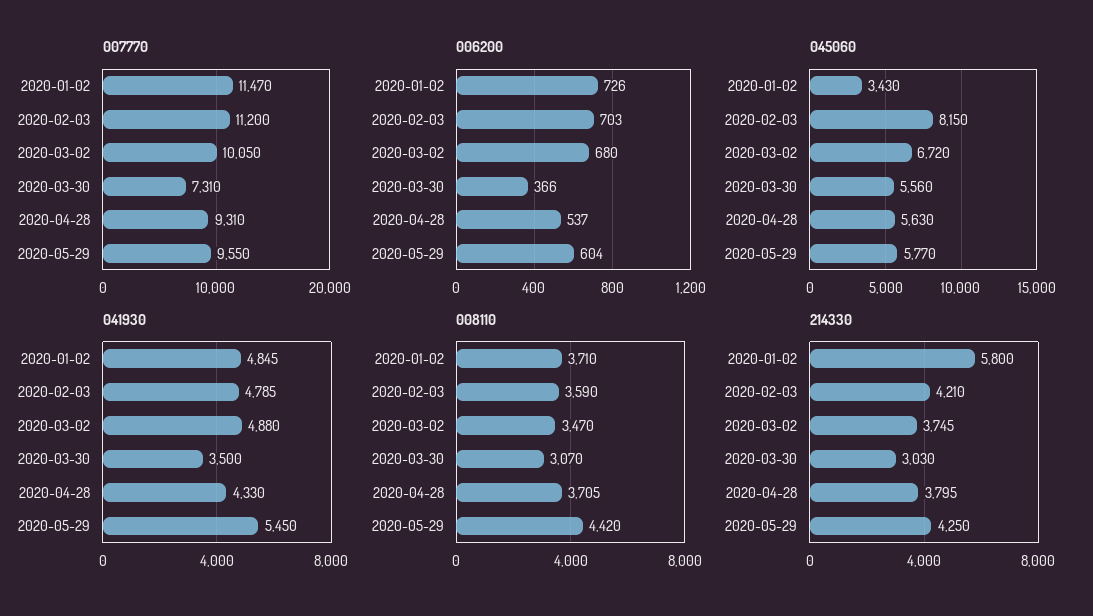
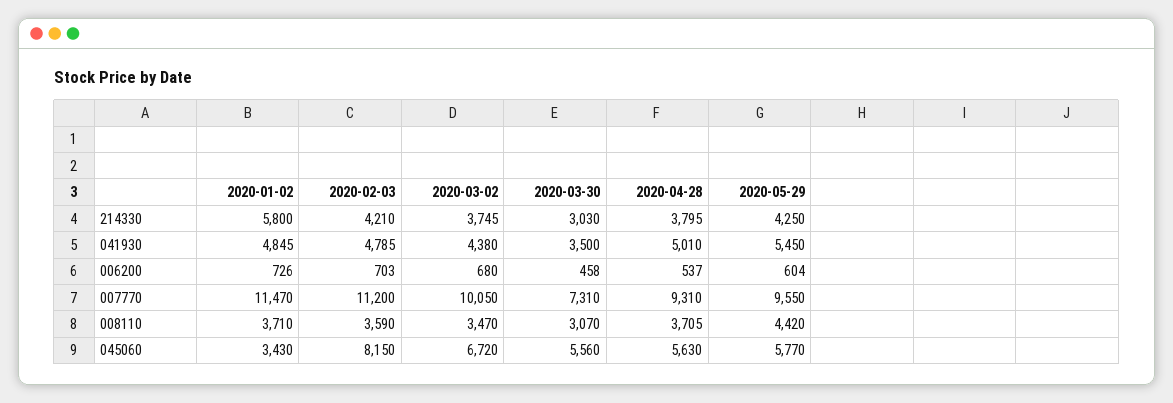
  {
    "007770": {
      "2020-01-02": 11470,
      "2020-02-03": 11200,
      "2020-03-02": 10050,
      "2020-03-30": 7310,
      "2020-04-28": 9310,
      "2020-05-29": 9550
    },
    "006200": {
      "2020-01-02": 726,
      "2020-02-03": 703,
      "2020-03-02": 680,
-     "2020-03-30": 366,
+     "2020-03-30": 458,
      "2020-04-28": 537,
      "2020-05-29": 604
    },
    "045060": {
      "2020-01-02": 3430,
      "2020-02-03": 8150,
      "2020-03-02": 6720,
      "2020-03-30": 5560,
      "2020-04-28": 5630,
      "2020-05-29": 5770
    },
    "041930": {
      "2020-01-02": 4845,
      "2020-02-03": 4785,
-     "2020-03-02": 4880,
+     "2020-03-02": 4380,
      "2020-03-30": 3500,
-     "2020-04-28": 4330,
+     "2020-04-28": 5010,
      "2020-05-29": 5450
    },
    "008110": {
      "2020-01-02": 3710,
      "2020-02-03": 3590,
      "2020-03-02": 3470,
      "2020-03-30": 3070,
      "2020-04-28": 3705,
      "2020-05-29": 4420
    },
    "214330": {
      "2020-01-02": 5800,
      "2020-02-03": 4210,
      "2020-03-02": 3745,
      "2020-03-30": 3030,
      "2020-04-28": 3795,
      "2020-05-29": 4250
    }
  }

